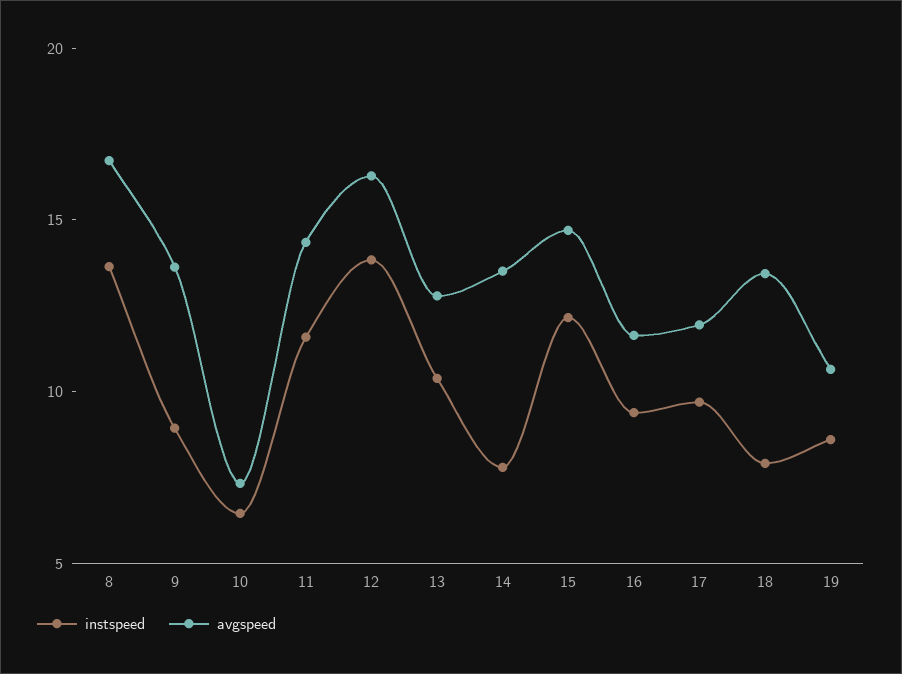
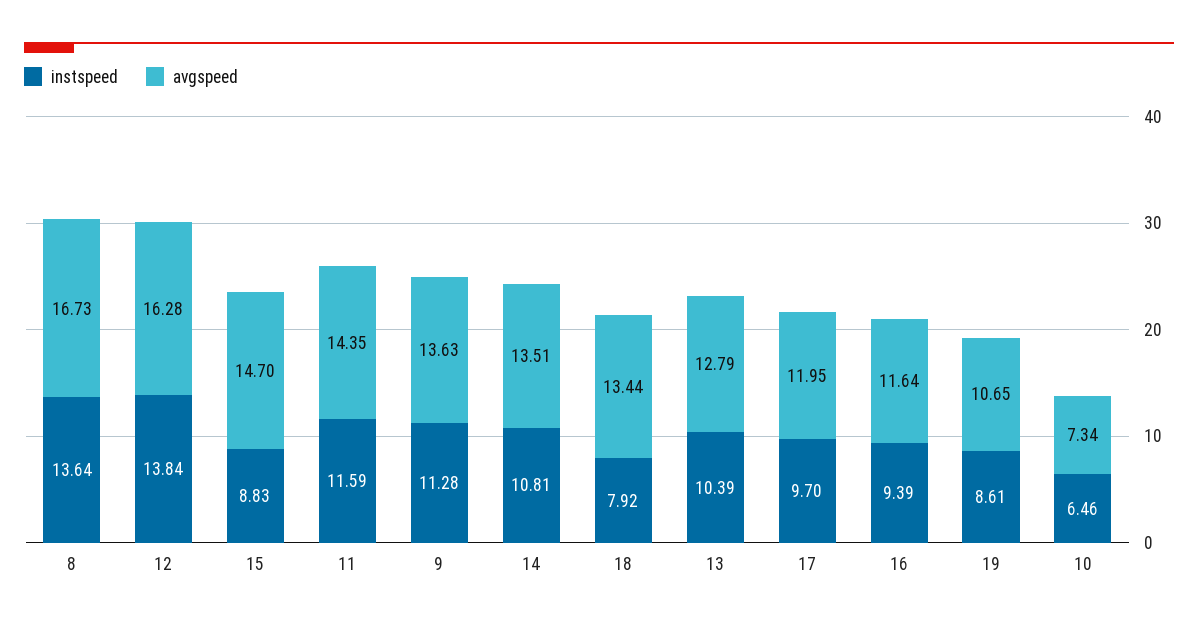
  {
    "instspeed": {
      "8": 13.64,
-     "9": 9,
+     "9": 11.28,
      "10": 6.46,
      "11": 11.59,
      "12": 13.84,
      "13": 10.39,
-     "14": 8,
+     "14": 10.81,
-     "15": 12,
+     "15": 8.83,
      "16": 9.39,
      "17": 9.7,
      "18": 7.92,
      "19": 8.61
    },
    "avgspeed": {
      "8": 16.73,
      "9": 13.63,
      "10": 7.34,
      "11": 14.35,
      "12": 16.28,
      "13": 12.79,
      "14": 13.51,
      "15": 14.7,
      "16": 11.64,
      "17": 11.95,
      "18": 13.44,
      "19": 10.65
    }
  }

